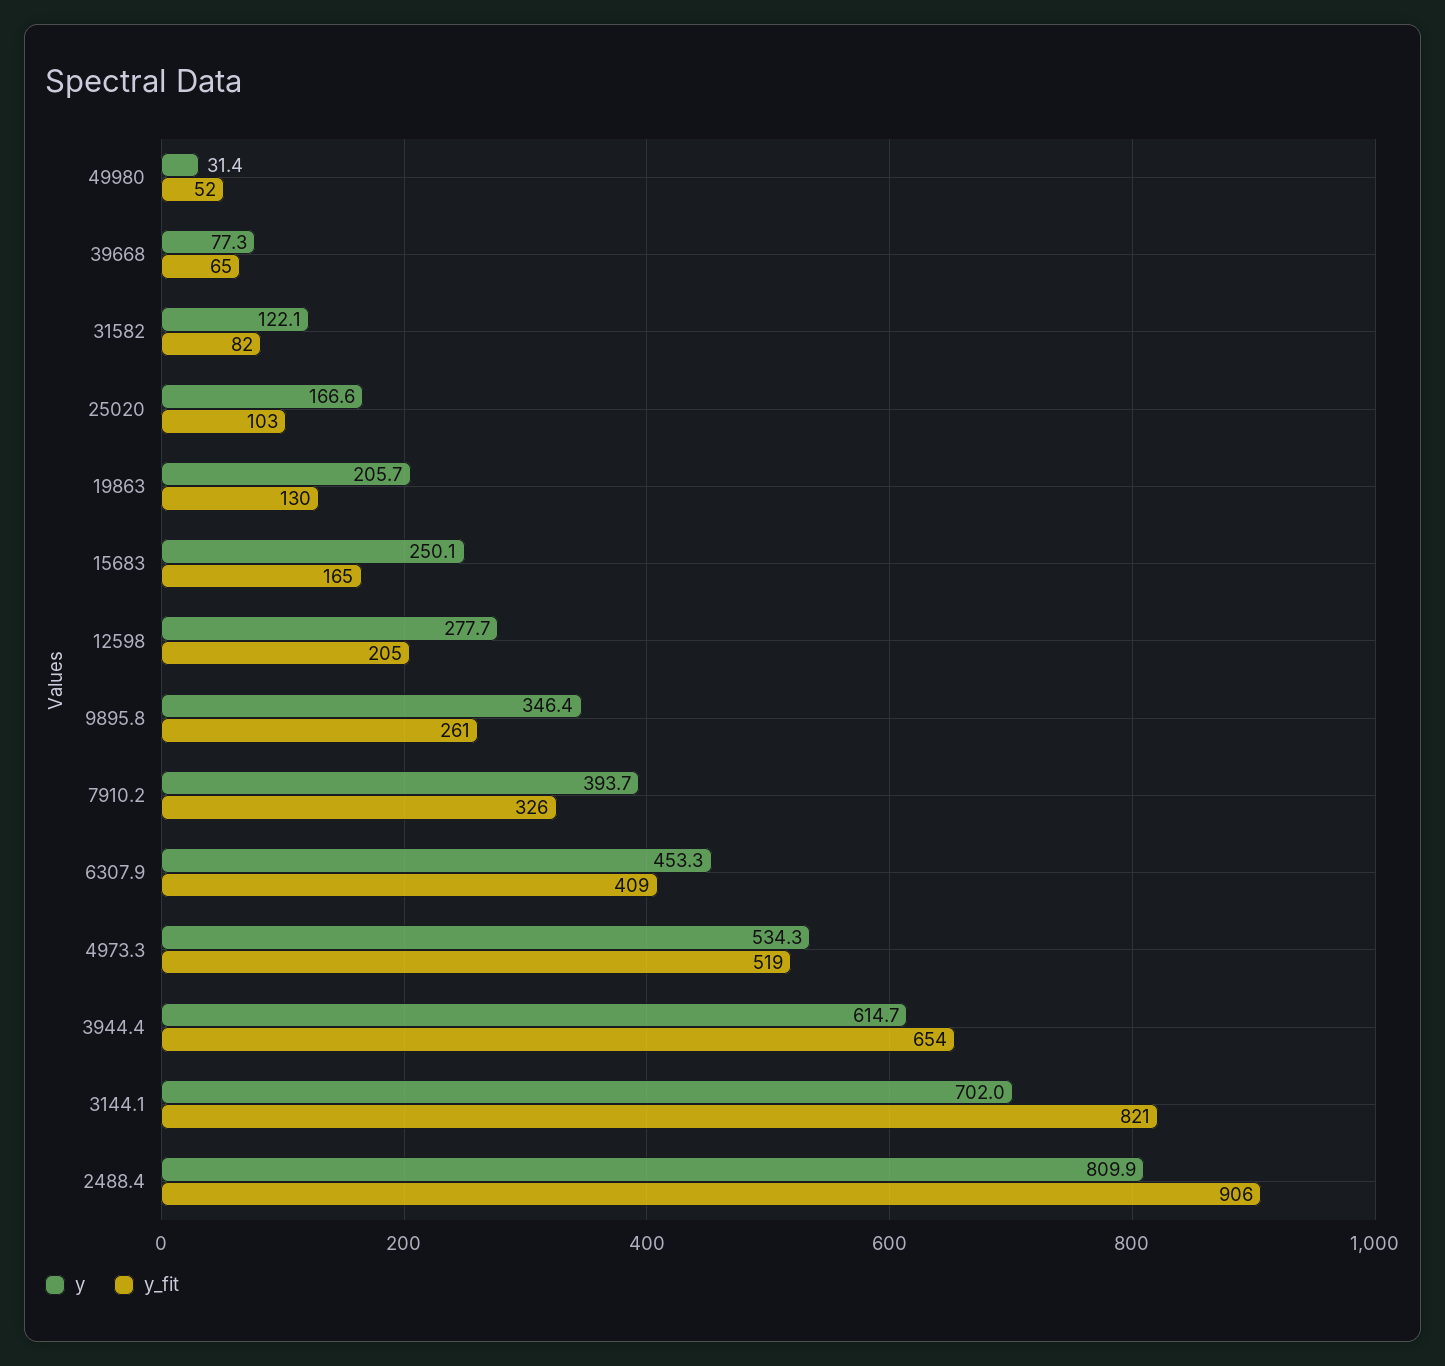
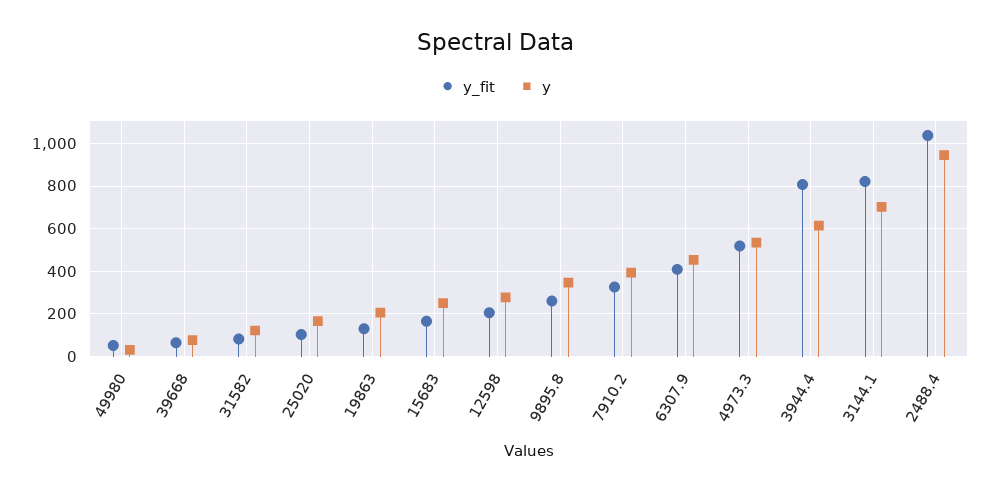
  {
    "y": {
      "49980": 31.4,
      "39668": 77.3,
      "31582": 122.1,
      "25020": 166.6,
      "19863": 205.7,
      "15683": 250.1,
      "12598": 277.7,
      "9895.8": 346.4,
      "7910.2": 393.7,
      "6307.9": 453.3,
      "4973.3": 534.3,
      "3944.4": 614.7,
      "3144.1": 702,
-     "2488.4": 809.9
+     "2488.4": 950
    },
    "y_fit": {
      "49980": 52,
      "39668": 65,
      "31582": 82,
      "25020": 103,
      "19863": 130,
      "15683": 165,
      "12598": 205,
      "9895.8": 261,
      "7910.2": 326,
      "6307.9": 409,
      "4973.3": 519,
-     "3944.4": 654,
+     "3944.4": 800,
      "3144.1": 821,
-     "2488.4": 906
+     "2488.4": 1050
    }
  }

